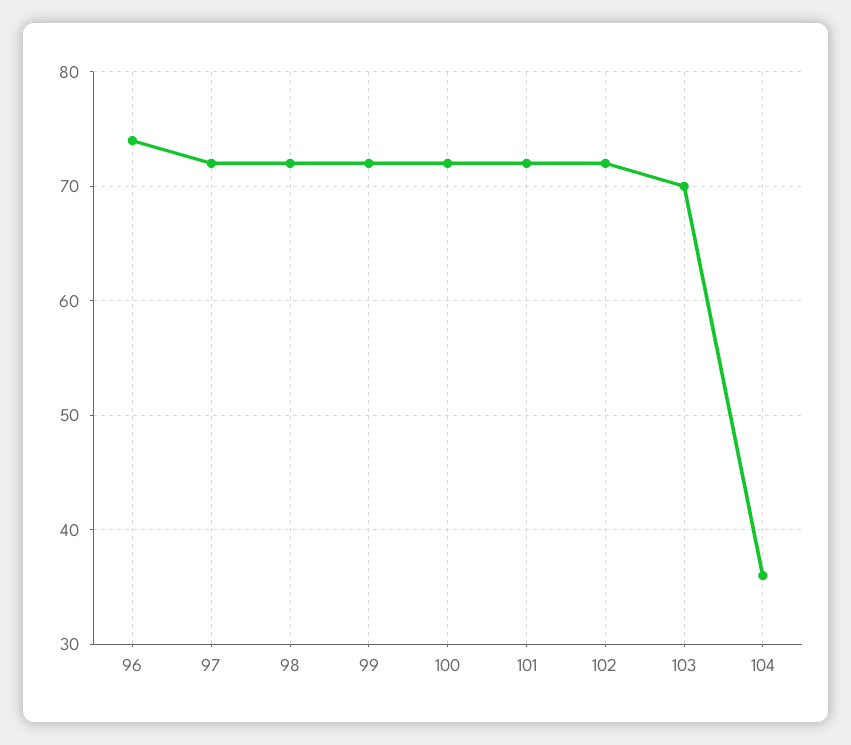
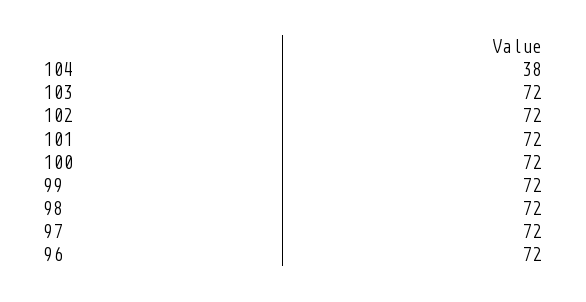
  {
-   "96": 74,
+   "96": 72,
    "97": 72,
    "98": 72,
    "99": 72,
    "100": 72,
    "101": 72,
    "102": 72,
-   "103": 70,
+   "103": 72,
-   "104": 36
+   "104": 38
  }

